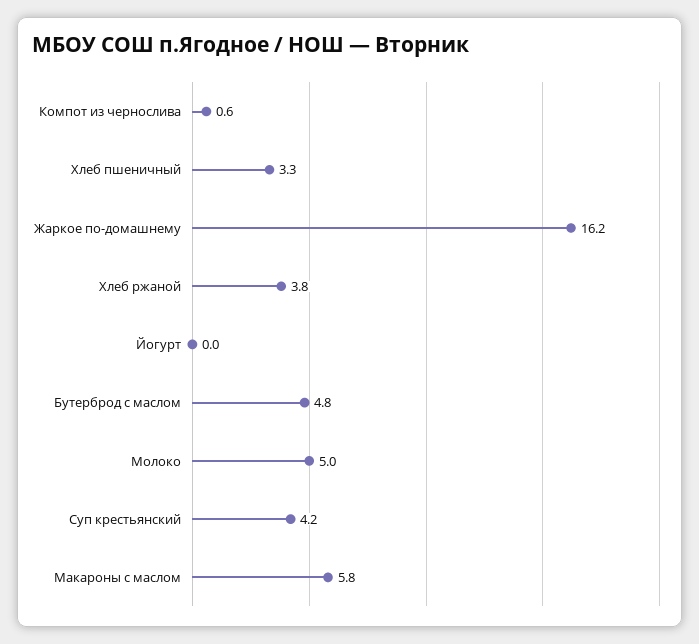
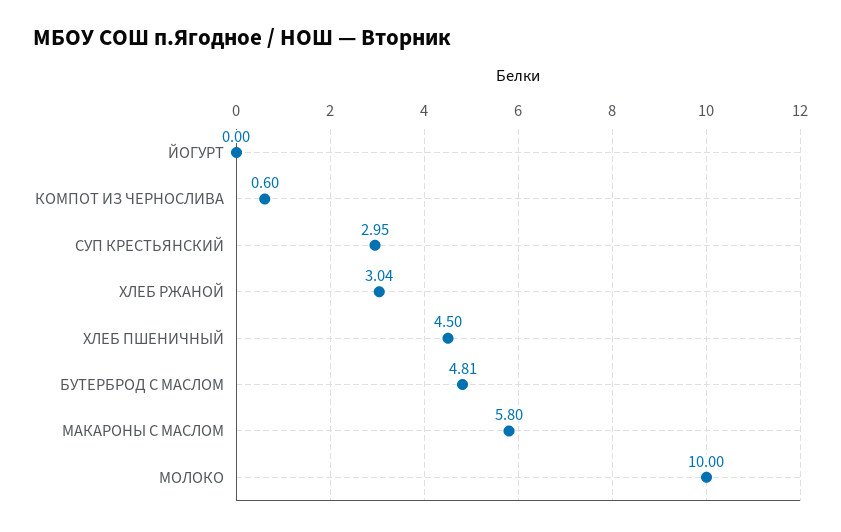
  {
    "Компот из чернослива": 0.6,
-   "Хлеб пшеничный": 3.3,
+   "Хлеб пшеничный": 4.5,
-   "Жаркое по-домашнему": 16.2,
-   "Хлеб ржаной": 3.8,
+   "Хлеб ржаной": 3.04,
    "Йогурт": 0,
    "Бутерброд с маслом": 4.81,
-   "Молоко": 5,
+   "Молоко": 10,
-   "Суп крестьянский": 4.2,
+   "Суп крестьянский": 2.95,
    "Макароны с маслом": 5.8
  }

